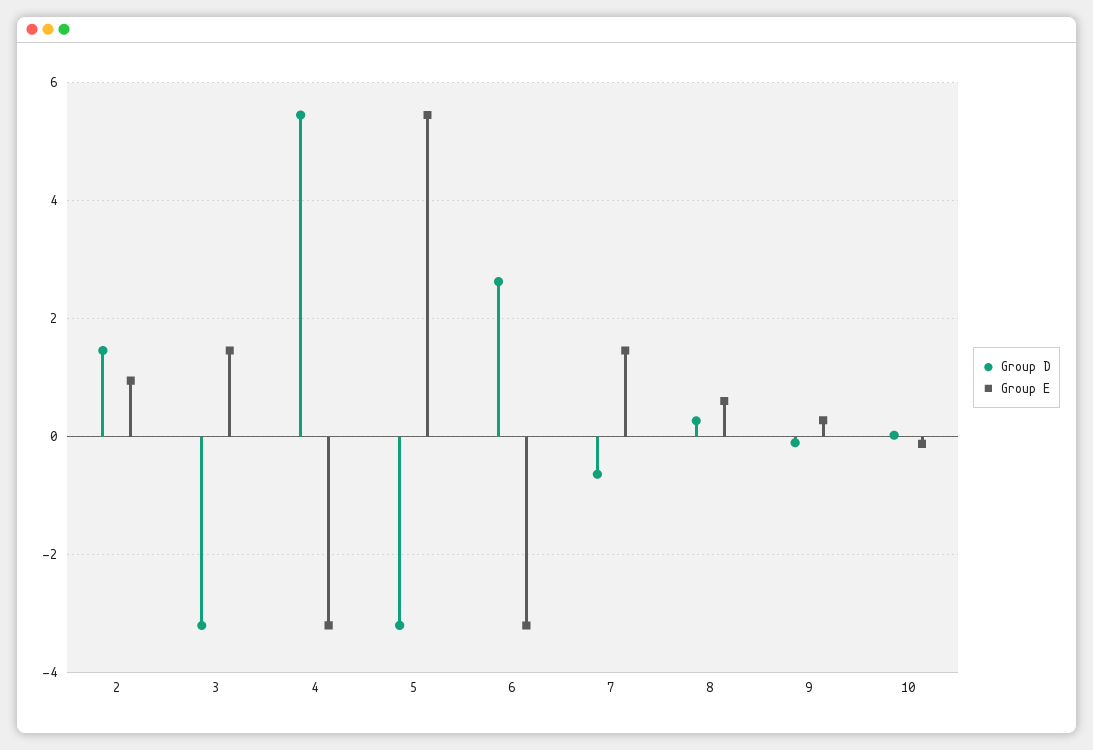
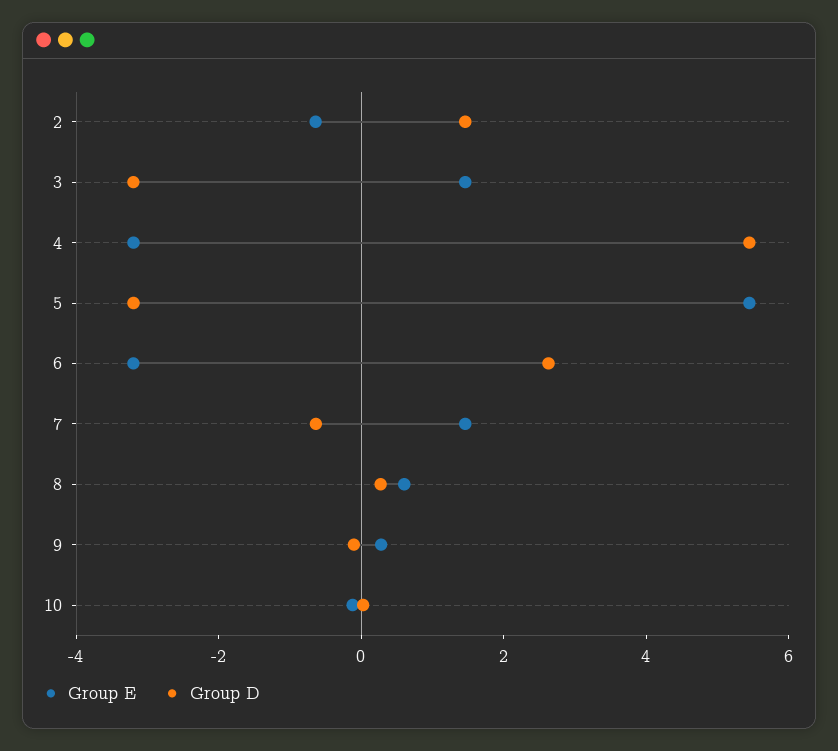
  {
    "Group D": {
      "2": 1.4,
      "3": -3.2,
      "4": 5.4,
      "5": -3.2,
      "6": 2.6,
      "7": -0.6,
      "8": 0.2,
      "9": -0.2,
      "10": 0
    },
    "Group E": {
-     "2": 1,
+     "2": -0.5,
      "3": 1.4,
      "4": -3.2,
      "5": 5.4,
      "6": -3.2,
      "7": 1.4,
      "8": 0.6,
      "9": 0.2,
      "10": -0.2
    }
  }

